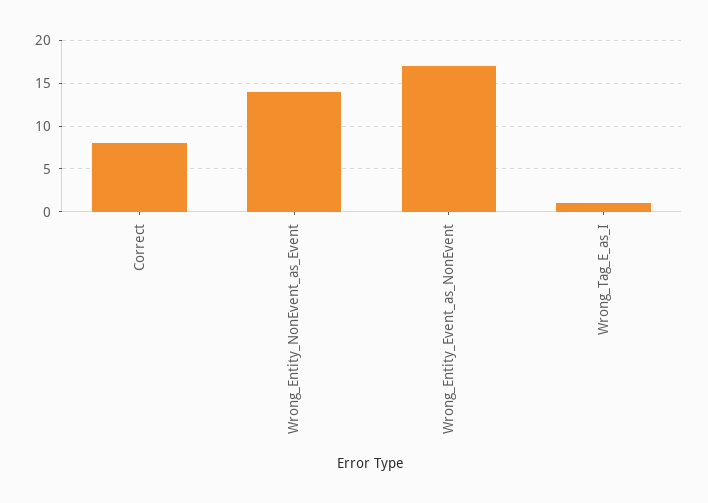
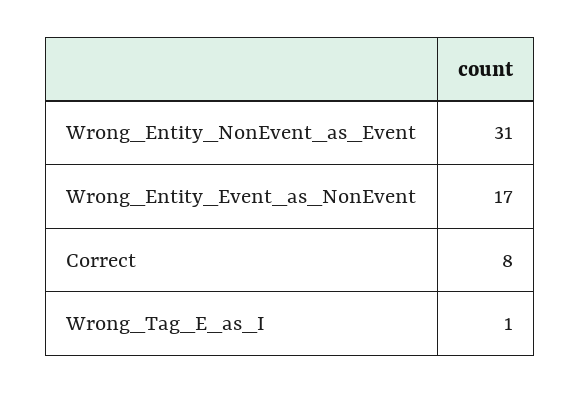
  {
    "Correct": 8,
-   "Wrong_Entity_NonEvent_as_Event": 14,
+   "Wrong_Entity_NonEvent_as_Event": 31,
    "Wrong_Entity_Event_as_NonEvent": 17,
    "Wrong_Tag_E_as_I": 1
  }

